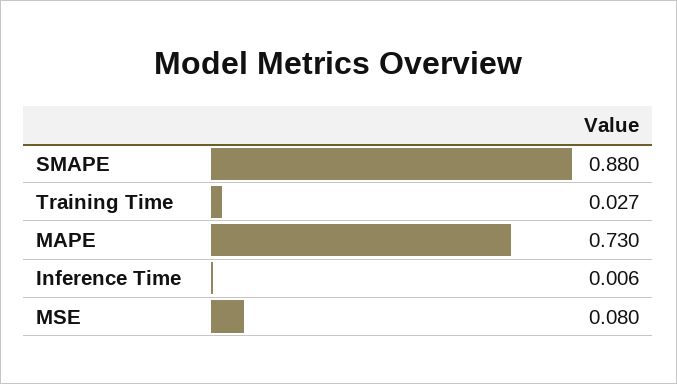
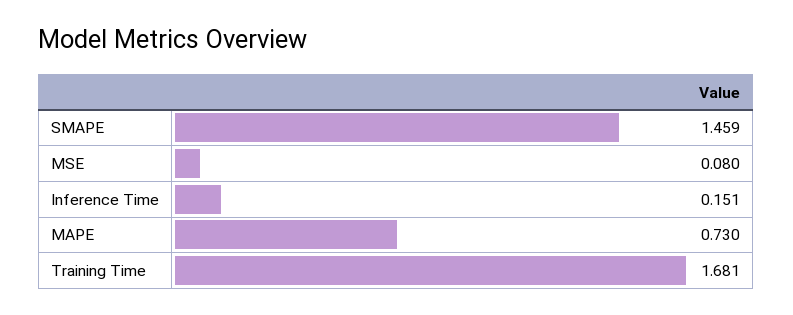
  {
-   "SMAPE": 0.88,
+   "SMAPE": 1.459,
-   "Training Time": 0.027,
+   "Training Time": 1.681,
    "MAPE": 0.73,
-   "Inference Time": 0.006,
+   "Inference Time": 0.151,
    "MSE": 0.08
  }

